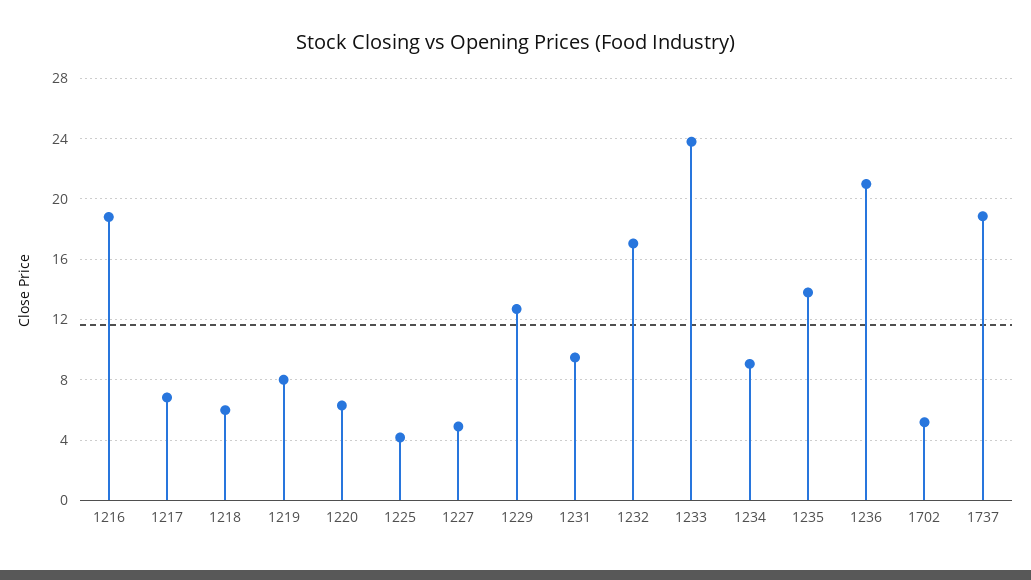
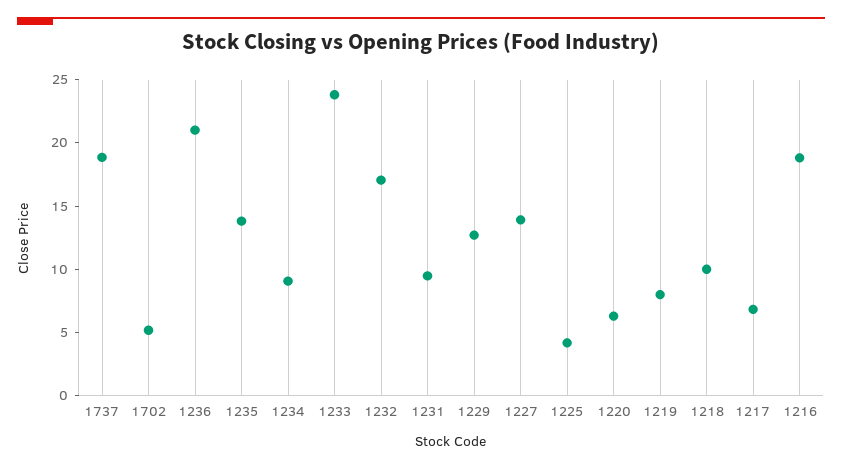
  {
    "1216": 19,
    "1217": 7,
-   "1218": 6,
+   "1218": 10,
    "1219": 8,
    "1220": 6.5,
    "1225": 4,
-   "1227": 5,
+   "1227": 14,
    "1229": 12.5,
    "1231": 9.5,
    "1232": 17,
    "1233": 24,
    "1234": 9,
    "1235": 14,
    "1236": 21,
    "1702": 5,
    "1737": 19
  }

